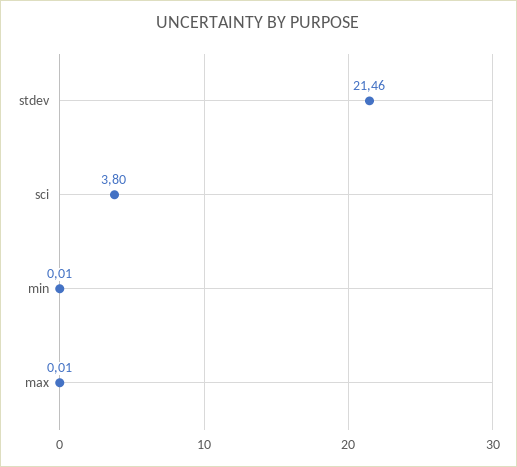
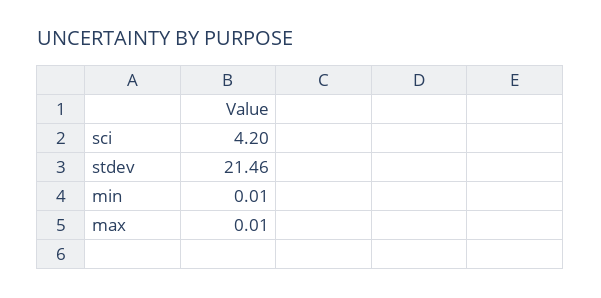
  {
    "stdev": 21.46,
-   "sci": 3.8,
+   "sci": 4.2,
    "min": 0.01,
    "max": 0.01
  }

